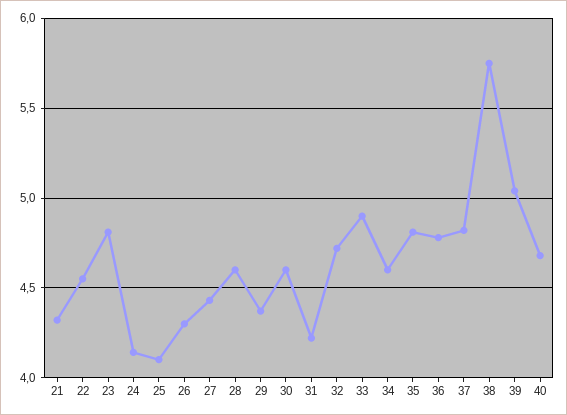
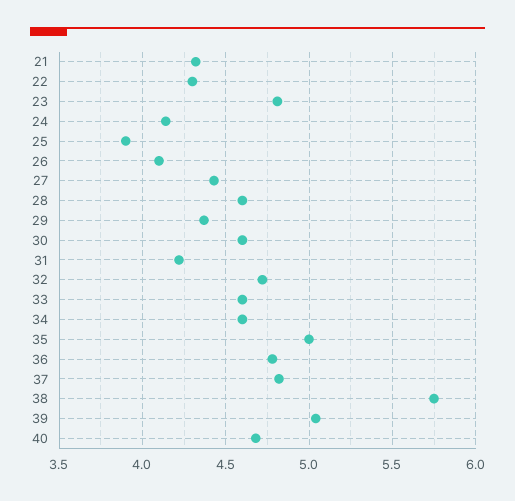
  {
    "21": 4.3,
-   "22": 4.55,
+   "22": 4.3,
    "23": 4.8,
    "24": 4.15,
-   "25": 4.1,
+   "25": 3.9,
-   "26": 4.3,
+   "26": 4.1,
    "27": 4.45,
    "28": 4.6,
    "29": 4.35,
    "30": 4.6,
    "31": 4.2,
    "32": 4.7,
-   "33": 4.9,
+   "33": 4.6,
    "34": 4.6,
-   "35": 4.8,
+   "35": 5,
    "36": 4.8,
    "37": 4.8,
    "38": 5.75,
    "39": 5.05,
    "40": 4.7
  }

